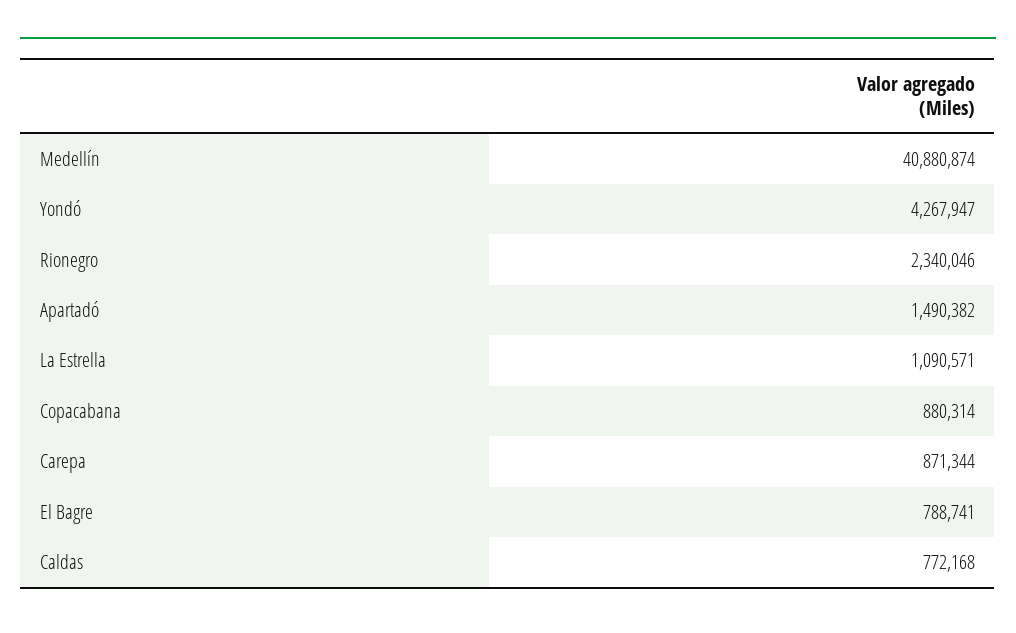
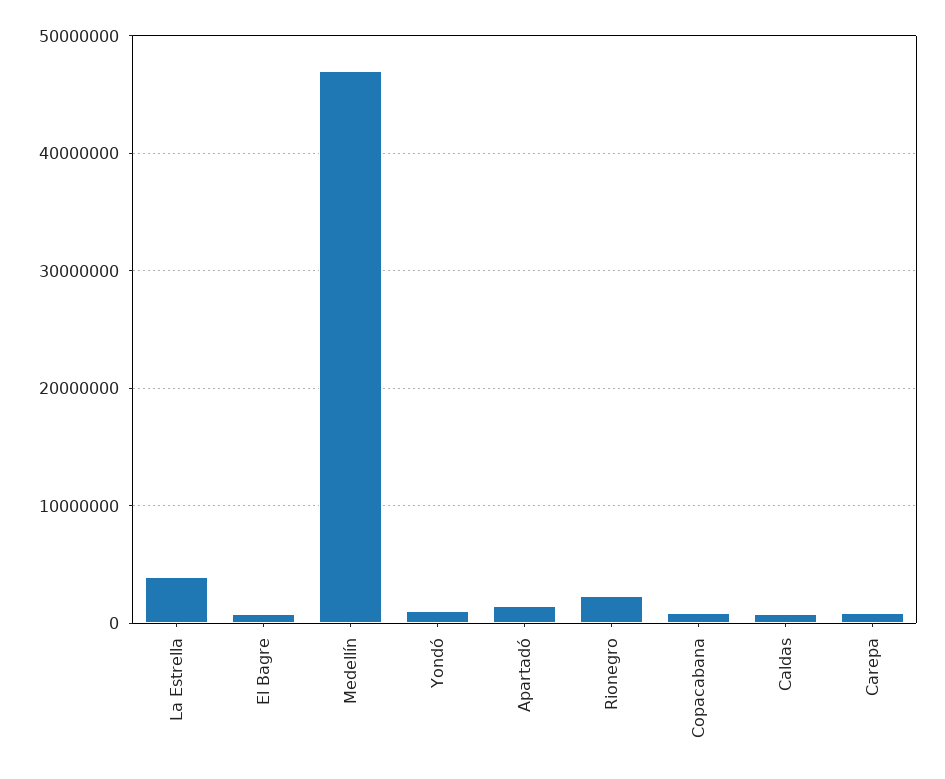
  {
-   "Medellín": 40880874,
+   "Medellín": 47000000,
-   "Yondó": 4267947,
+   "Yondó": 1000000,
    "Rionegro": 2340046,
    "Apartadó": 1490382,
-   "La Estrella": 1090571,
+   "La Estrella": 4000000,
    "Copacabana": 880314,
    "Carepa": 871344,
    "El Bagre": 788741,
    "Caldas": 772168
  }

